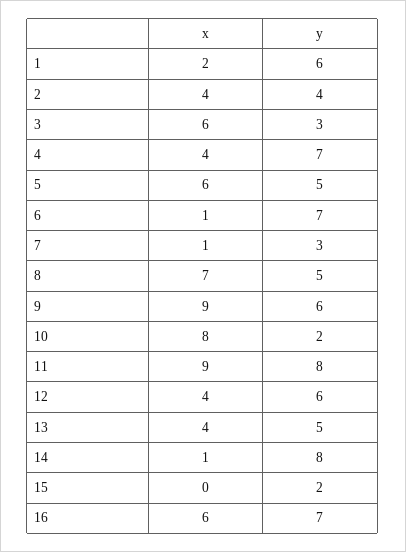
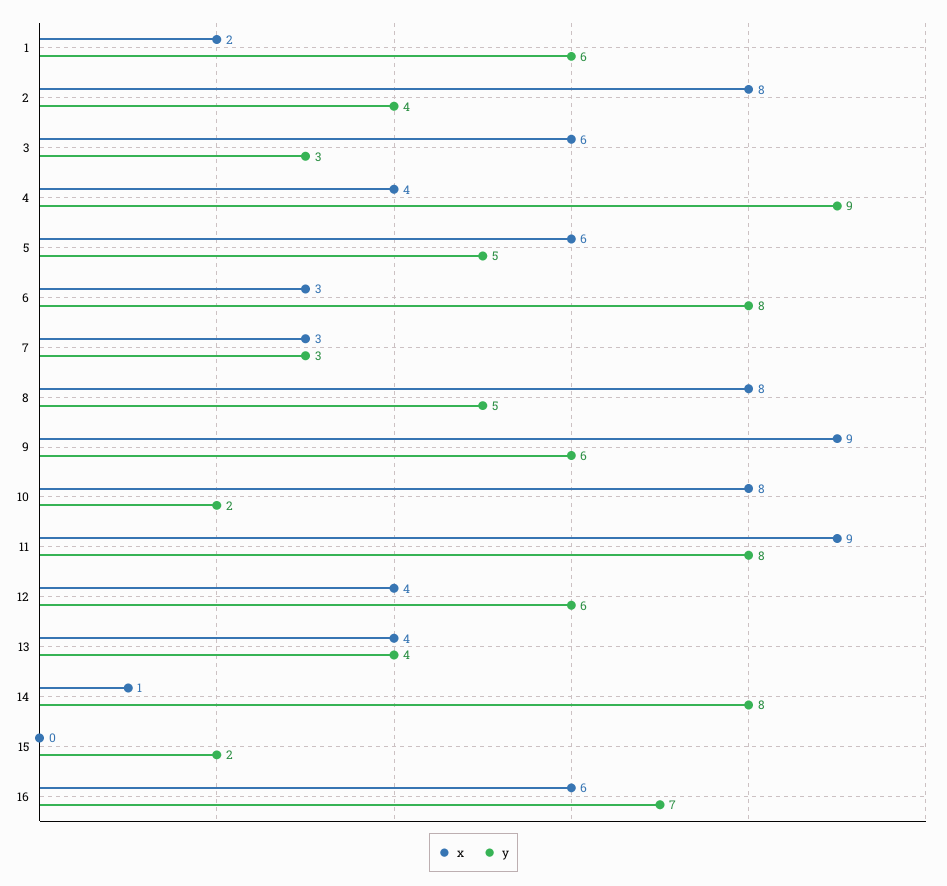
  {
    "x": {
      "1": 2,
-     "2": 4,
+     "2": 8,
      "3": 6,
      "4": 4,
      "5": 6,
-     "6": 1,
+     "6": 3,
-     "7": 1,
+     "7": 3,
-     "8": 7,
+     "8": 8,
      "9": 9,
      "10": 8,
      "11": 9,
      "12": 4,
      "13": 4,
      "14": 1,
      "15": 0,
      "16": 6
    },
    "y": {
      "1": 6,
      "2": 4,
      "3": 3,
-     "4": 7,
+     "4": 9,
      "5": 5,
-     "6": 7,
+     "6": 8,
      "7": 3,
      "8": 5,
      "9": 6,
      "10": 2,
      "11": 8,
      "12": 6,
-     "13": 5,
+     "13": 4,
      "14": 8,
      "15": 2,
      "16": 7
    }
  }

